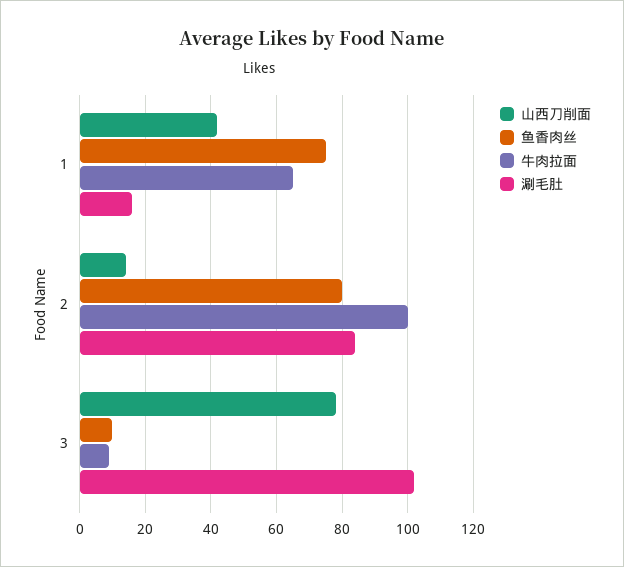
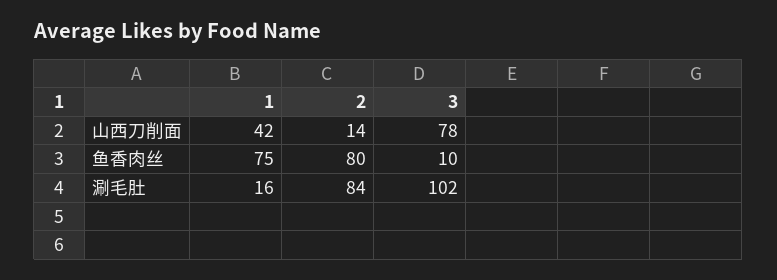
  {
    "山西刀削面": {
      "1": 42,
      "2": 14,
      "3": 78
    },
    "鱼香肉丝": {
      "1": 75,
      "2": 80,
      "3": 10
    },
-   "牛肉拉面": {
-     "1": 65,
-     "2": 100,
-     "3": 10
-   },
    "涮毛肚": {
      "1": 16,
      "2": 84,
      "3": 102
    }
  }

